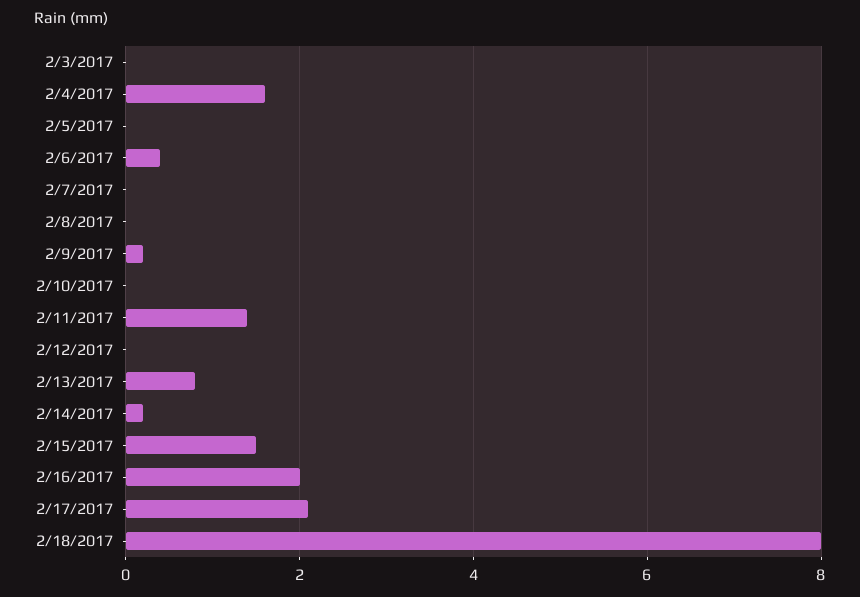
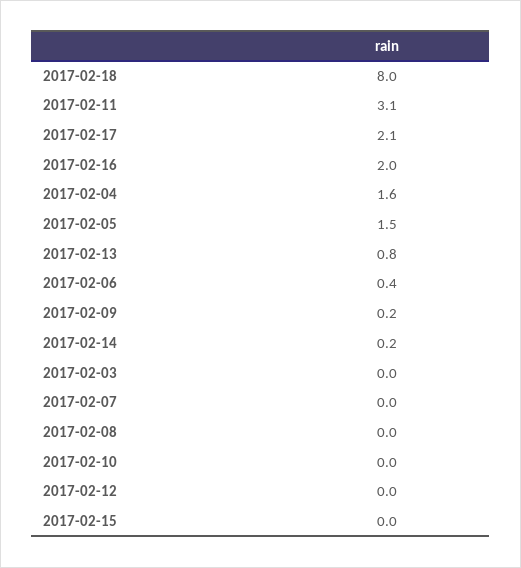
  {
    "2/3/2017": 0,
    "2/4/2017": 1.6,
-   "2/5/2017": 0,
+   "2/5/2017": 1.5,
    "2/6/2017": 0.4,
    "2/7/2017": 0,
    "2/8/2017": 0,
    "2/9/2017": 0.2,
    "2/10/2017": 0,
-   "2/11/2017": 1.5,
+   "2/11/2017": 3.1,
    "2/12/2017": 0,
    "2/13/2017": 0.8,
    "2/14/2017": 0.2,
-   "2/15/2017": 1.5,
+   "2/15/2017": 0,
    "2/16/2017": 2,
    "2/17/2017": 2.1,
    "2/18/2017": 8
  }

